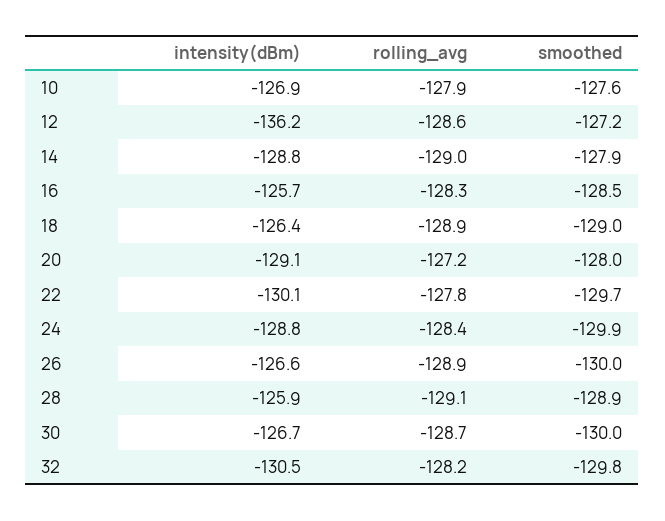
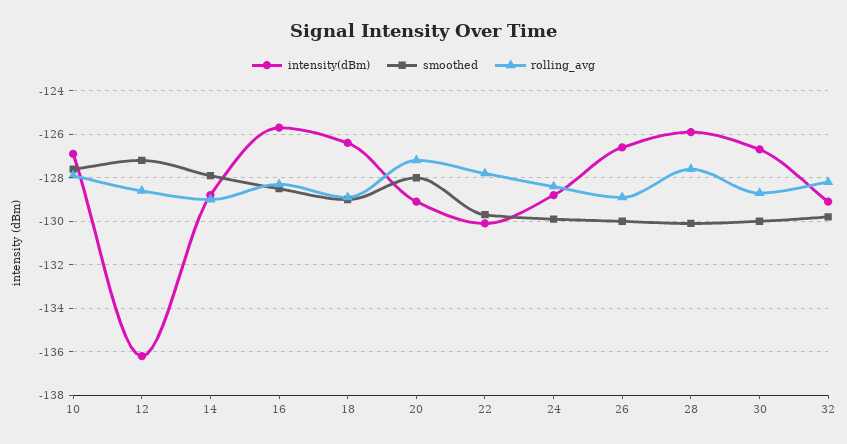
  {
    "intensity(dBm)": {
      "10": -126.9,
      "12": -136.2,
      "14": -128.8,
      "16": -125.7,
      "18": -126.4,
      "20": -129.1,
      "22": -130.1,
      "24": -128.8,
      "26": -126.6,
      "28": -125.9,
      "30": -126.7,
-     "32": -130.5
+     "32": -129
    },
    "rolling_avg": {
      "10": -127.9,
      "12": -128.6,
      "14": -129,
      "16": -128.3,
      "18": -128.9,
      "20": -127.2,
      "22": -127.8,
      "24": -128.4,
      "26": -128.9,
-     "28": -129.1,
+     "28": -127.5,
      "30": -128.7,
      "32": -128.2
    },
    "smoothed": {
      "10": -127.6,
      "12": -127.2,
      "14": -127.9,
      "16": -128.5,
      "18": -129,
      "20": -128,
      "22": -129.7,
      "24": -129.9,
      "26": -130,
-     "28": -128.9,
+     "28": -130,
      "30": -130,
      "32": -129.8
    }
  }

